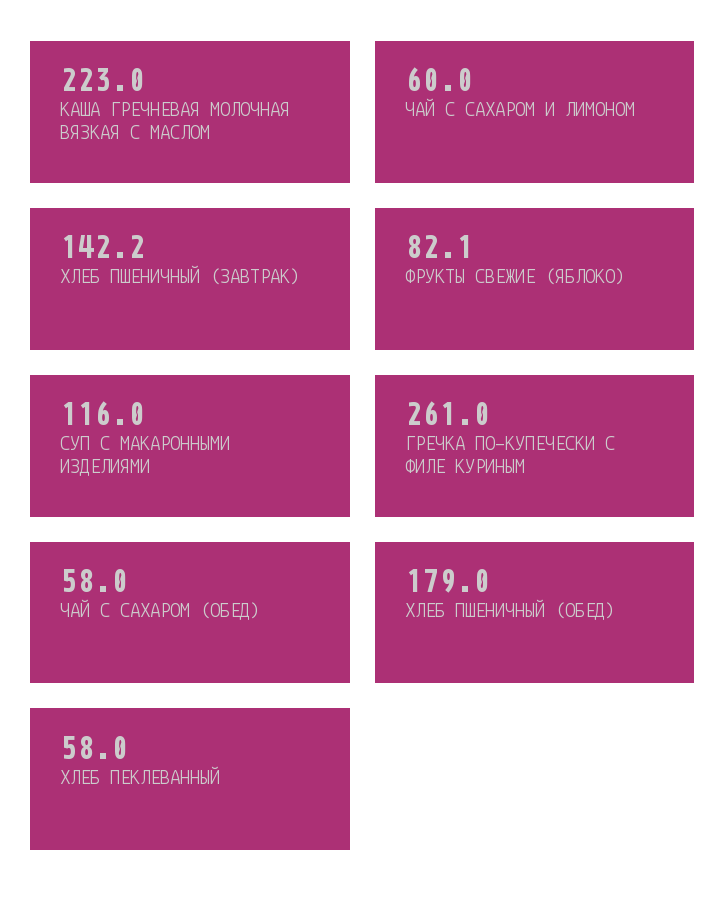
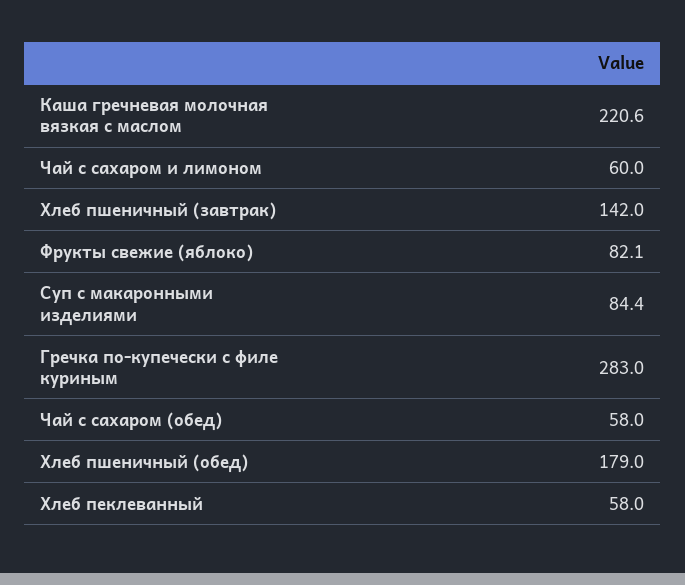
  {
-   "КАША ГРЕЧНЕВАЯ МОЛОЧНАЯ ВЯЗКАЯ С МАСЛОМ": 223,
+   "КАША ГРЕЧНЕВАЯ МОЛОЧНАЯ ВЯЗКАЯ С МАСЛОМ": 220.6,
    "ЧАЙ С САХАРОМ И ЛИМОНОМ": 60,
-   "ХЛЕБ ПШЕНИЧНЫЙ (ЗАВТРАК)": 142.2,
+   "ХЛЕБ ПШЕНИЧНЫЙ (ЗАВТРАК)": 142,
    "ФРУКТЫ СВЕЖИЕ (ЯБЛОКО)": 82.1,
-   "СУП С МАКАРОННЫМИ ИЗДЕЛИЯМИ": 116,
+   "СУП С МАКАРОННЫМИ ИЗДЕЛИЯМИ": 84.4,
-   "ГРЕЧКА ПО-КУПЕЧЕСКИ С ФИЛЕ КУРИНЫМ": 261,
+   "ГРЕЧКА ПО-КУПЕЧЕСКИ С ФИЛЕ КУРИНЫМ": 283,
    "ЧАЙ С САХАРОМ (ОБЕД)": 58,
    "ХЛЕБ ПШЕНИЧНЫЙ (ОБЕД)": 179,
    "ХЛЕБ ПЕКЛЕВАННЫЙ": 58
  }

